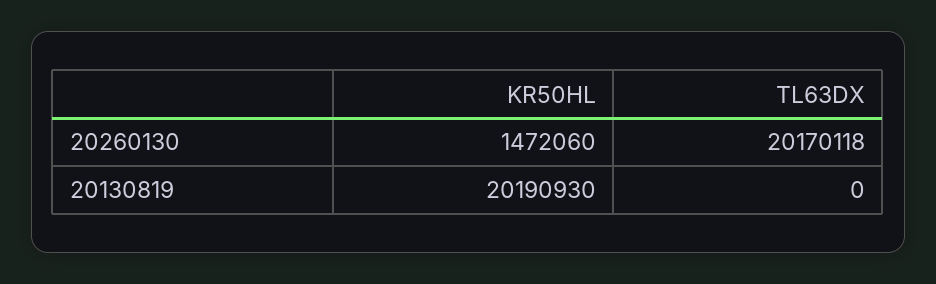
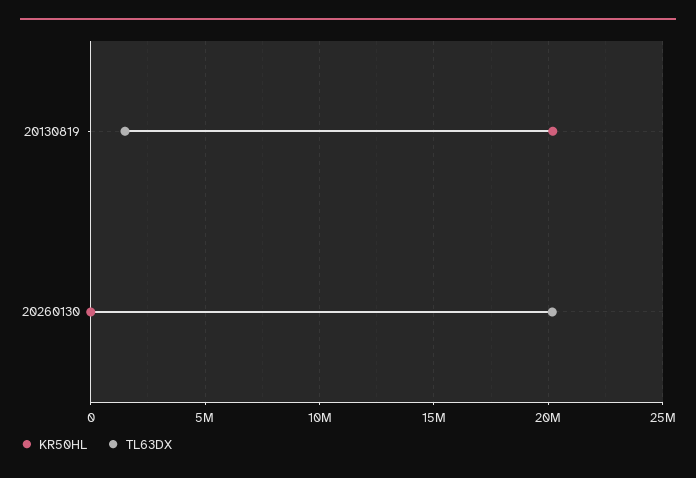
  {
    "KR50HL": {
-     "20260130": 1472060,
+     "20260130": 0,
      "20130819": 20190930
    },
    "TL63DX": {
      "20260130": 20170118,
-     "20130819": 0
+     "20130819": 1500000
    }
  }

